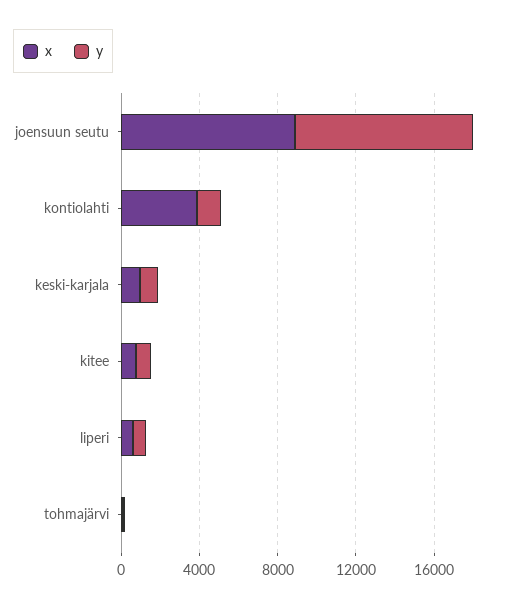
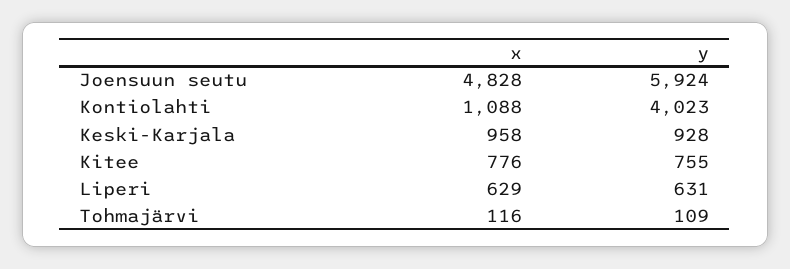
  {
    "x": {
-     "joensuun seutu": 9000,
+     "joensuun seutu": 4828,
-     "kontiolahti": 4000,
+     "kontiolahti": 1088,
      "keski-karjala": 958,
      "kitee": 776,
      "liperi": 629,
      "tohmajärvi": 116
    },
    "y": {
-     "joensuun seutu": 9000,
+     "joensuun seutu": 5924,
-     "kontiolahti": 1000,
+     "kontiolahti": 4023,
      "keski-karjala": 928,
      "kitee": 755,
      "liperi": 631,
      "tohmajärvi": 109
    }
  }

